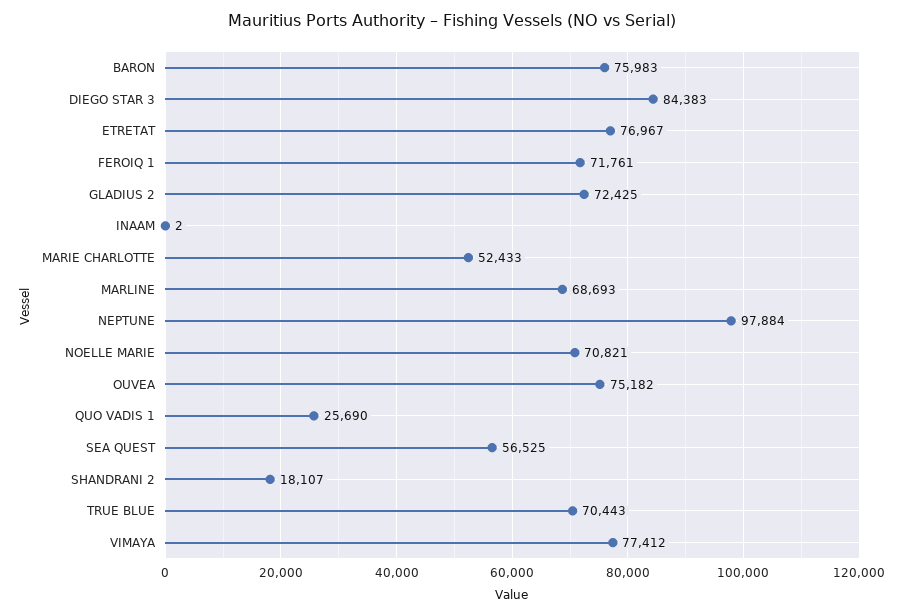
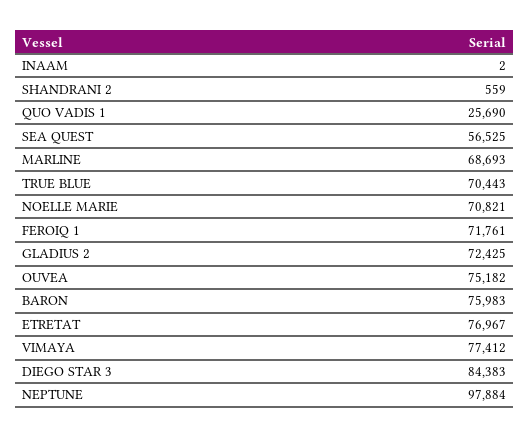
  {
    "BARON": 75983,
    "DIEGO STAR 3": 84383,
    "ETRETAT": 76967,
    "FEROIQ 1": 71761,
    "GLADIUS 2": 72425,
    "INAAM": 2,
-   "MARIE CHARLOTTE": 52433,
    "MARLINE": 68693,
    "NEPTUNE": 97884,
    "NOELLE MARIE": 70821,
    "OUVEA": 75182,
    "QUO VADIS 1": 25690,
    "SEA QUEST": 56525,
-   "SHANDRANI 2": 18107,
+   "SHANDRANI 2": 559,
    "TRUE BLUE": 70443,
    "VIMAYA": 77412
  }

